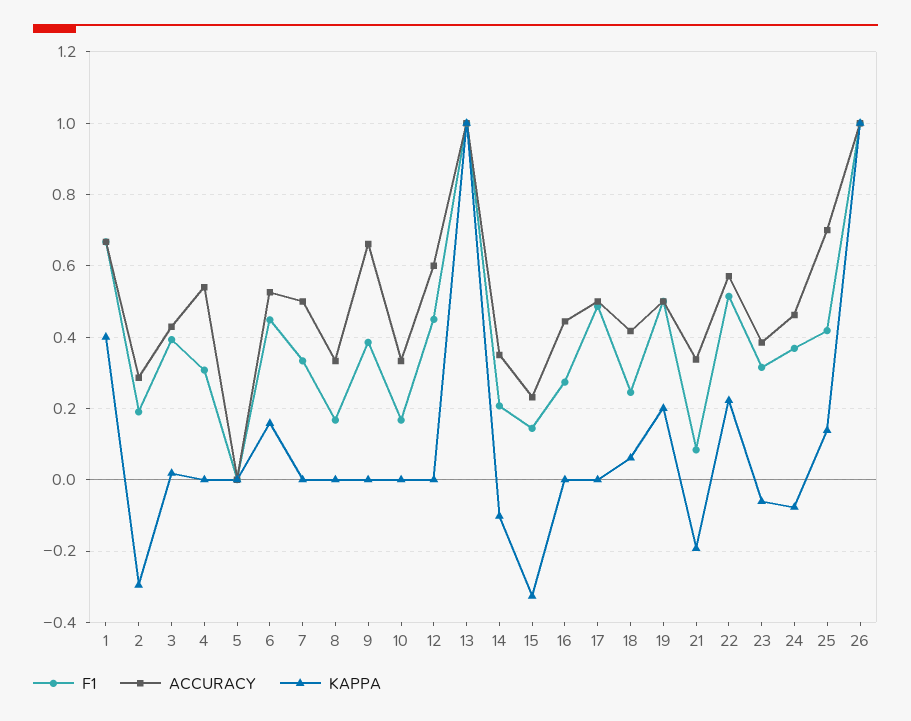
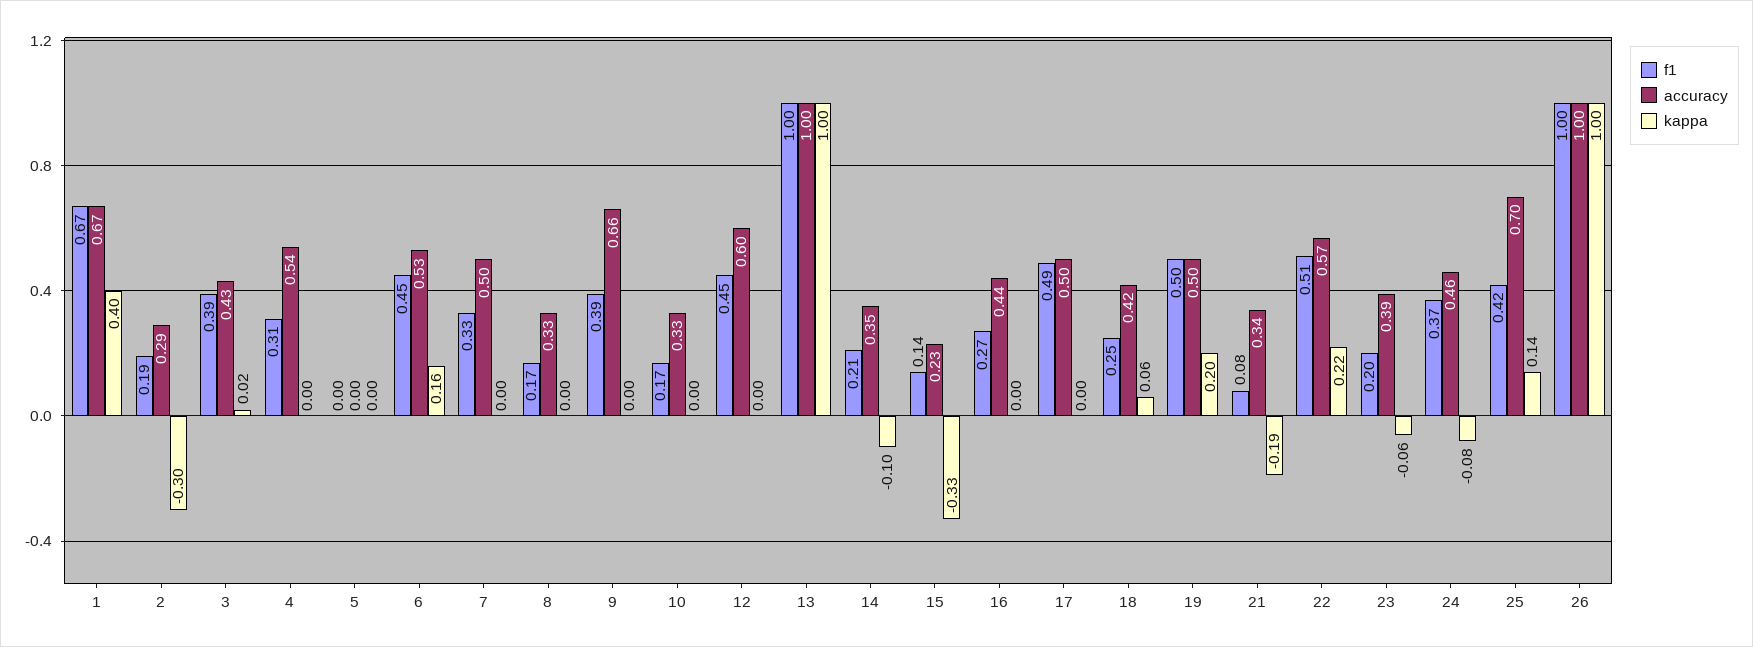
  {
    "F1": {
      "1": 0.67,
      "2": 0.19,
      "3": 0.39,
      "4": 0.31,
      "5": 0,
      "6": 0.45,
      "7": 0.33,
      "8": 0.17,
      "9": 0.39,
      "10": 0.17,
      "12": 0.45,
      "13": 1,
      "14": 0.21,
      "15": 0.14,
      "16": 0.27,
      "17": 0.49,
      "18": 0.25,
      "19": 0.5,
      "21": 0.08,
      "22": 0.51,
-     "23": 0.32,
+     "23": 0.2,
      "24": 0.37,
      "25": 0.42,
      "26": 1
    },
    "ACCURACY": {
      "1": 0.67,
      "2": 0.29,
      "3": 0.43,
      "4": 0.54,
      "5": 0,
      "6": 0.53,
      "7": 0.5,
      "8": 0.33,
      "9": 0.66,
      "10": 0.33,
      "12": 0.6,
      "13": 1,
      "14": 0.35,
      "15": 0.23,
      "16": 0.44,
      "17": 0.5,
      "18": 0.42,
      "19": 0.5,
      "21": 0.34,
      "22": 0.57,
      "23": 0.39,
      "24": 0.46,
      "25": 0.7,
      "26": 1
    },
    "KAPPA": {
      "1": 0.4,
      "2": -0.3,
      "3": 0.02,
      "4": 0,
      "5": 0,
      "6": 0.16,
      "7": 0,
      "8": 0,
      "9": 0,
      "10": 0,
      "12": 0,
      "13": 1,
      "14": -0.1,
      "15": -0.33,
      "16": 0,
      "17": 0,
      "18": 0.06,
      "19": 0.2,
      "21": -0.19,
      "22": 0.22,
      "23": -0.06,
      "24": -0.08,
      "25": 0.14,
      "26": 1
    }
  }

